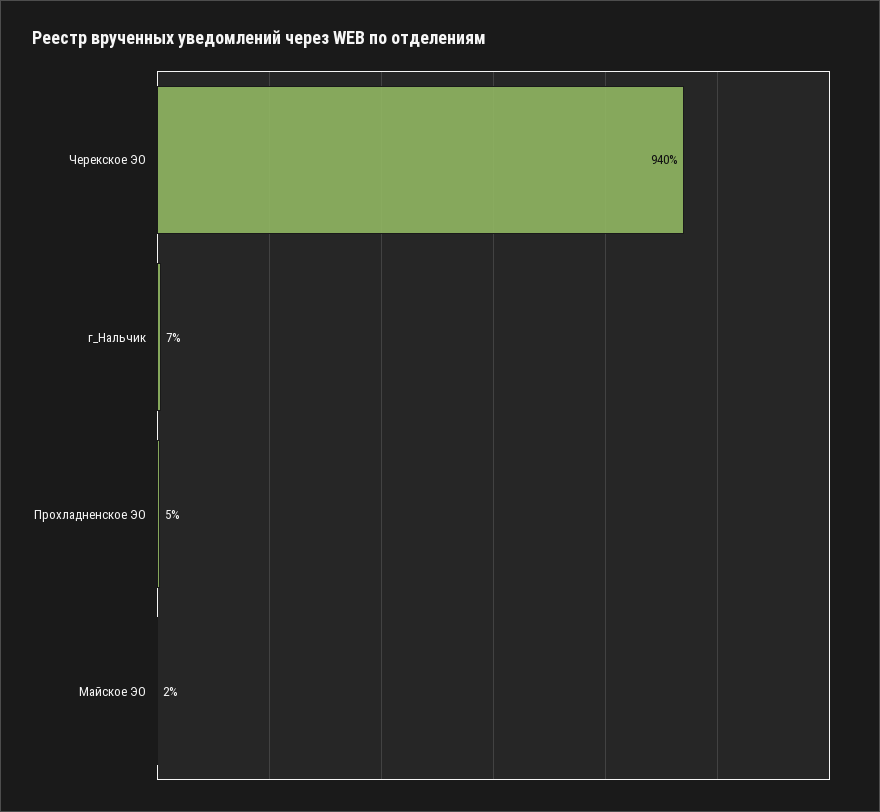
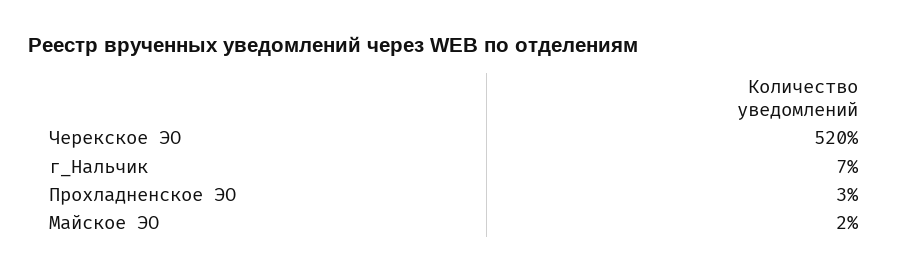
  {
-   "Черекское ЭО": 940,
+   "Черекское ЭО": 520,
    "г_Нальчик": 7,
-   "Прохладненское ЭО": 5,
+   "Прохладненское ЭО": 3,
    "Майское ЭО": 2
  }

